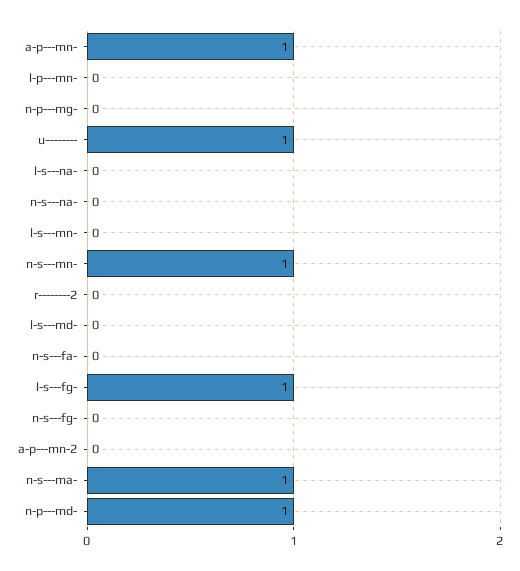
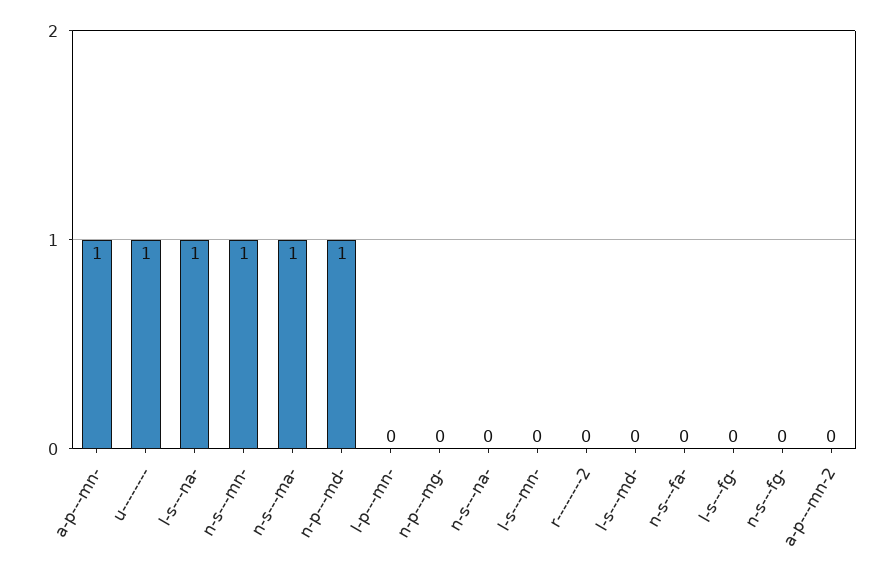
  {
    "a-p---mn-": 1,
    "l-p---mn-": 0,
    "n-p---mg-": 0,
    "u--------": 1,
-   "l-s---na-": 0,
+   "l-s---na-": 1,
    "n-s---na-": 0,
    "l-s---mn-": 0,
    "n-s---mn-": 1,
    "r--------2": 0,
    "l-s---md-": 0,
    "n-s---fa-": 0,
-   "l-s---fg-": 1,
+   "l-s---fg-": 0,
    "n-s---fg-": 0,
    "a-p---mn-2": 0,
    "n-s---ma-": 1,
    "n-p---md-": 1
  }

